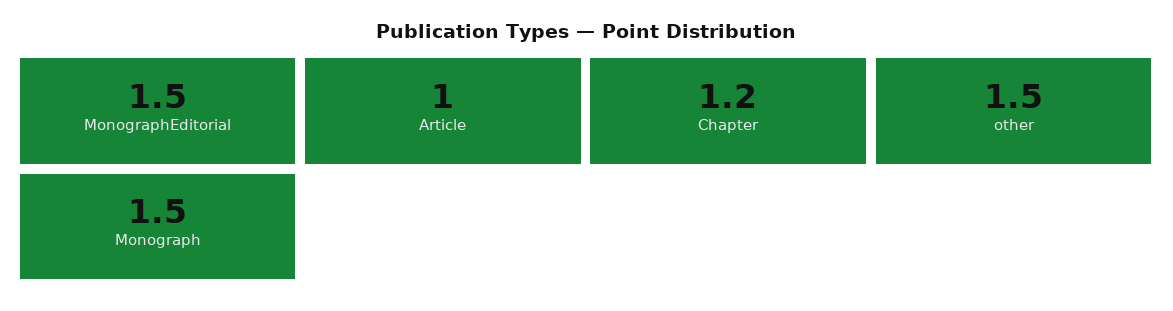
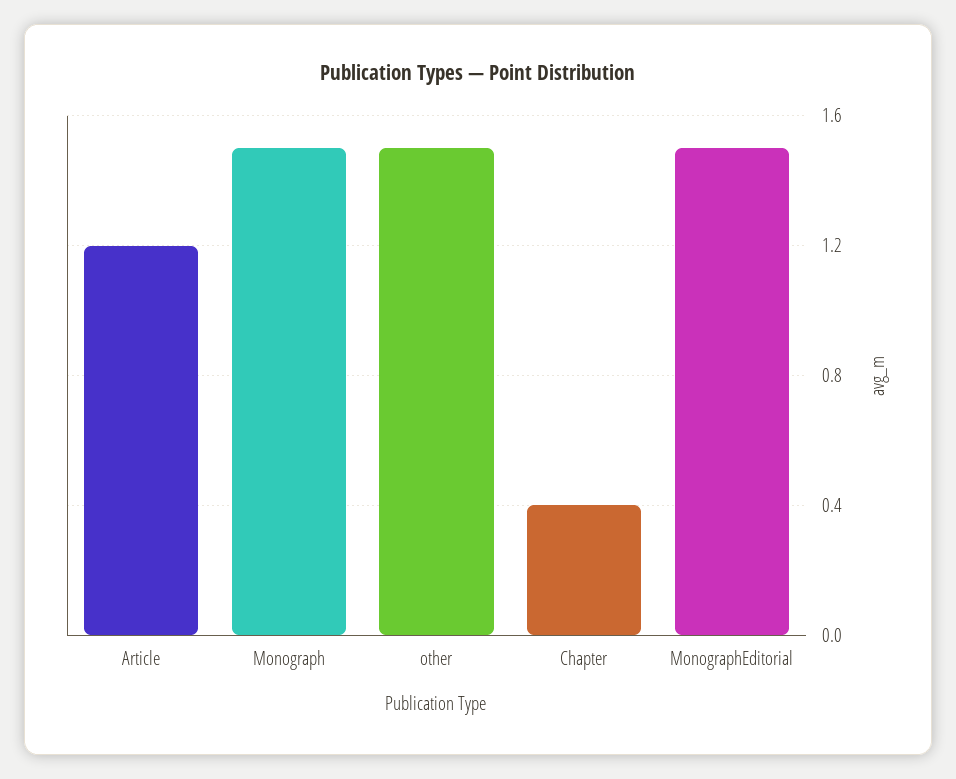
  {
    "MonographEditorial": 1.5,
-   "Article": 1,
+   "Article": 1.2,
-   "Chapter": 1.2,
+   "Chapter": 0.4,
    "other": 1.5,
    "Monograph": 1.5
  }

